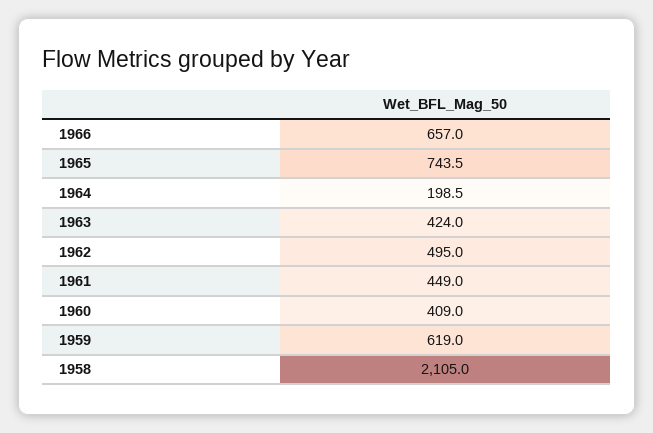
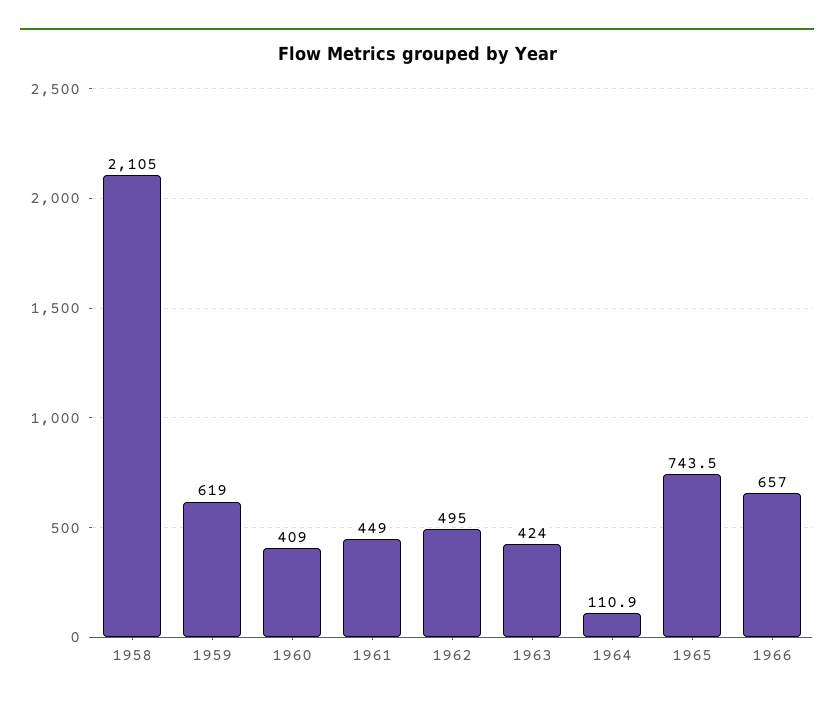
  {
    "1966": 657,
    "1965": 743.5,
-   "1964": 198.5,
+   "1964": 110.9,
    "1963": 424,
    "1962": 495,
    "1961": 449,
    "1960": 409,
    "1959": 619,
    "1958": 2105
  }

